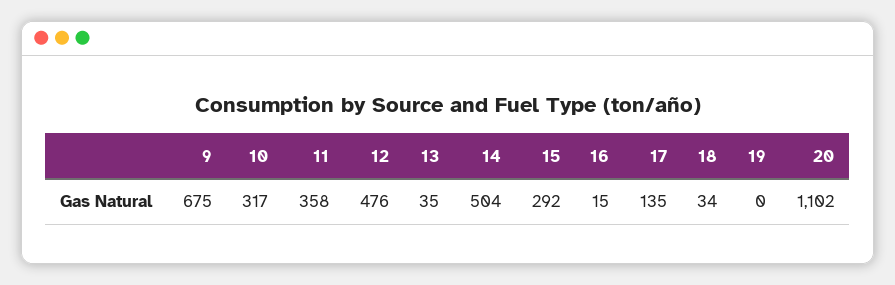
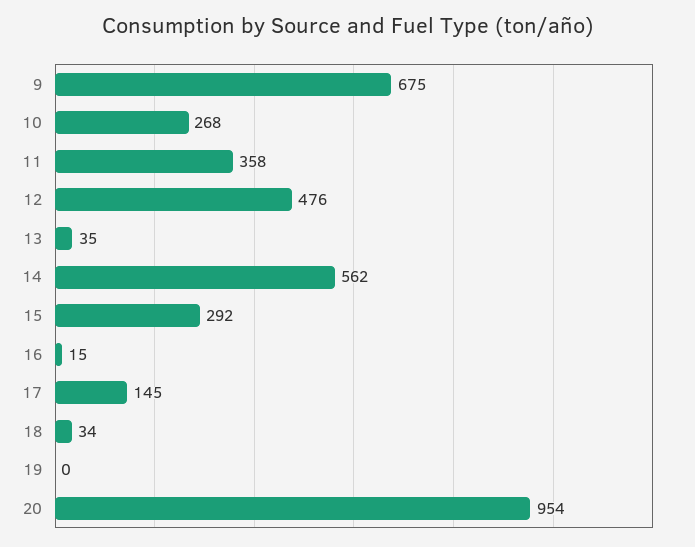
  {
    "9": 675,
-   "10": 317,
+   "10": 268,
    "11": 358,
    "12": 476,
    "13": 35,
-   "14": 504,
+   "14": 562,
    "15": 292,
    "16": 15,
-   "17": 135,
+   "17": 145,
    "18": 34,
    "19": 0,
-   "20": 1102
+   "20": 954
  }

